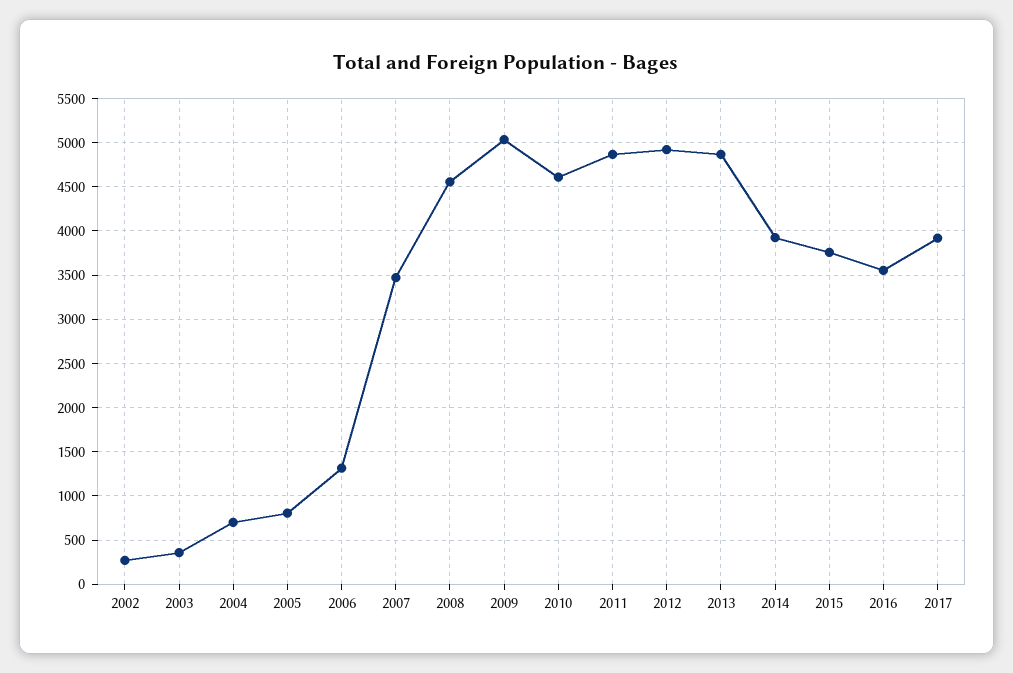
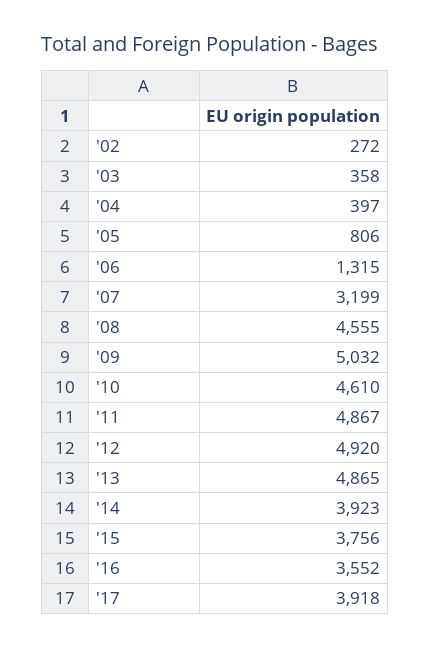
  {
    "2002": 272,
    "2003": 358,
-   "2004": 700,
+   "2004": 397,
    "2005": 806,
    "2006": 1315,
-   "2007": 3500,
+   "2007": 3199,
    "2008": 4555,
    "2009": 5032,
    "2010": 4610,
    "2011": 4867,
    "2012": 4920,
    "2013": 4865,
    "2014": 3923,
    "2015": 3756,
    "2016": 3552,
    "2017": 3918
  }

